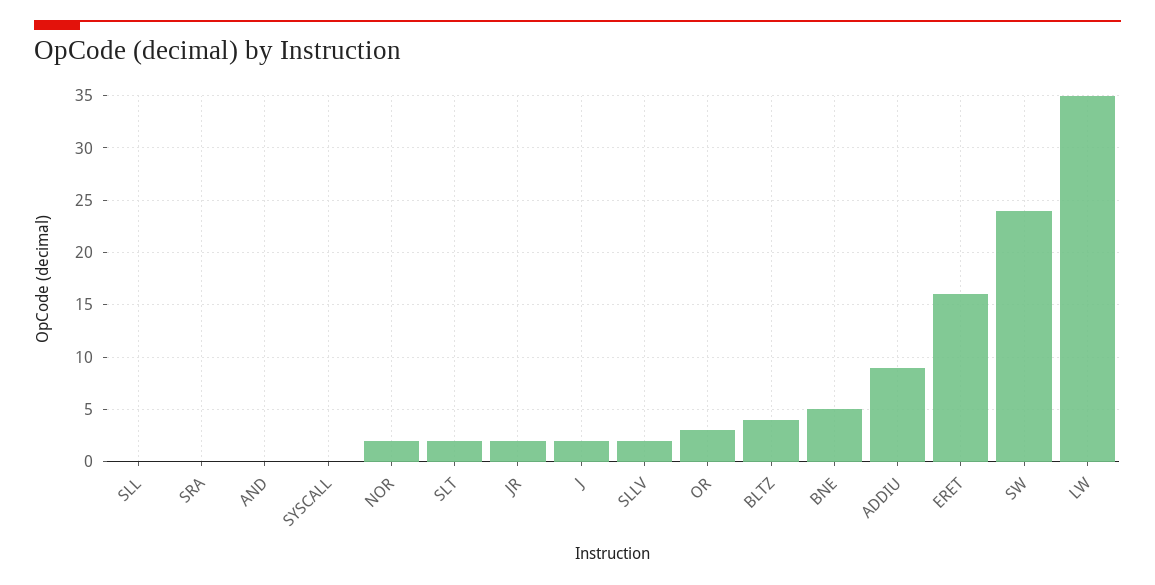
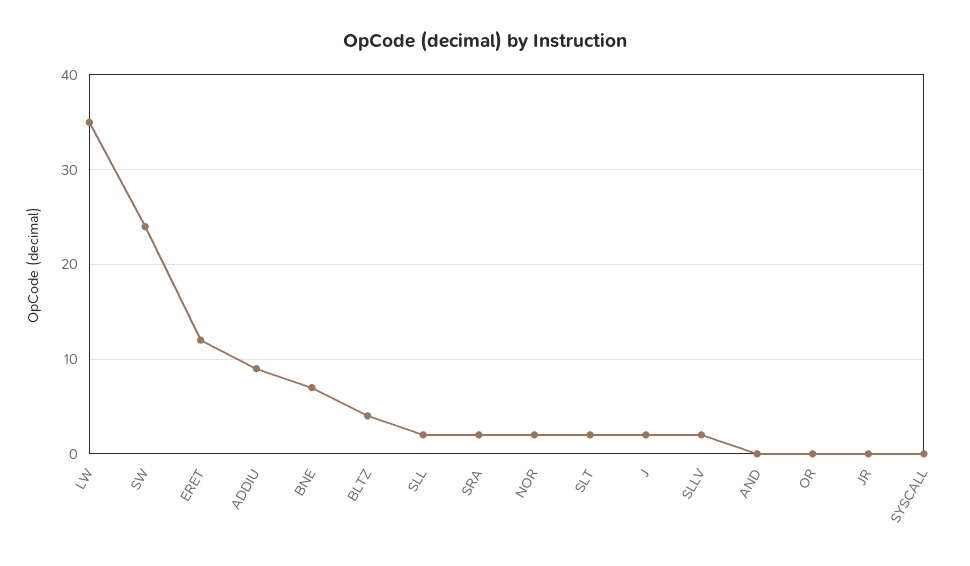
  {
-   "SLL": 0,
+   "SLL": 2,
-   "SRA": 0,
+   "SRA": 2,
    "AND": 0,
    "SYSCALL": 0,
    "NOR": 2,
    "SLT": 2,
-   "JR": 2,
+   "JR": 0,
    "J": 2,
    "SLLV": 2,
-   "OR": 3,
+   "OR": 0,
    "BLTZ": 4,
-   "BNE": 5,
+   "BNE": 7,
    "ADDIU": 9,
-   "ERET": 16,
+   "ERET": 12,
    "SW": 24,
    "LW": 35
  }

